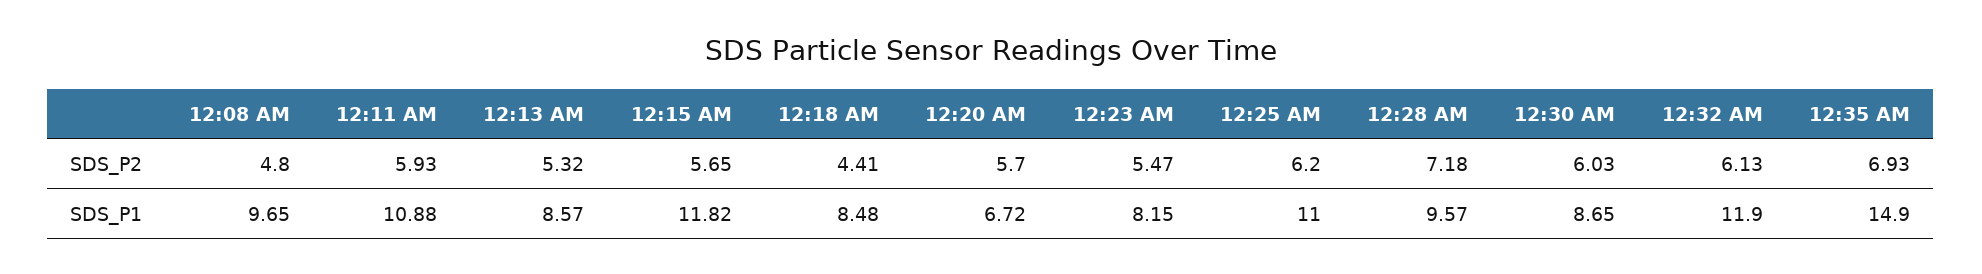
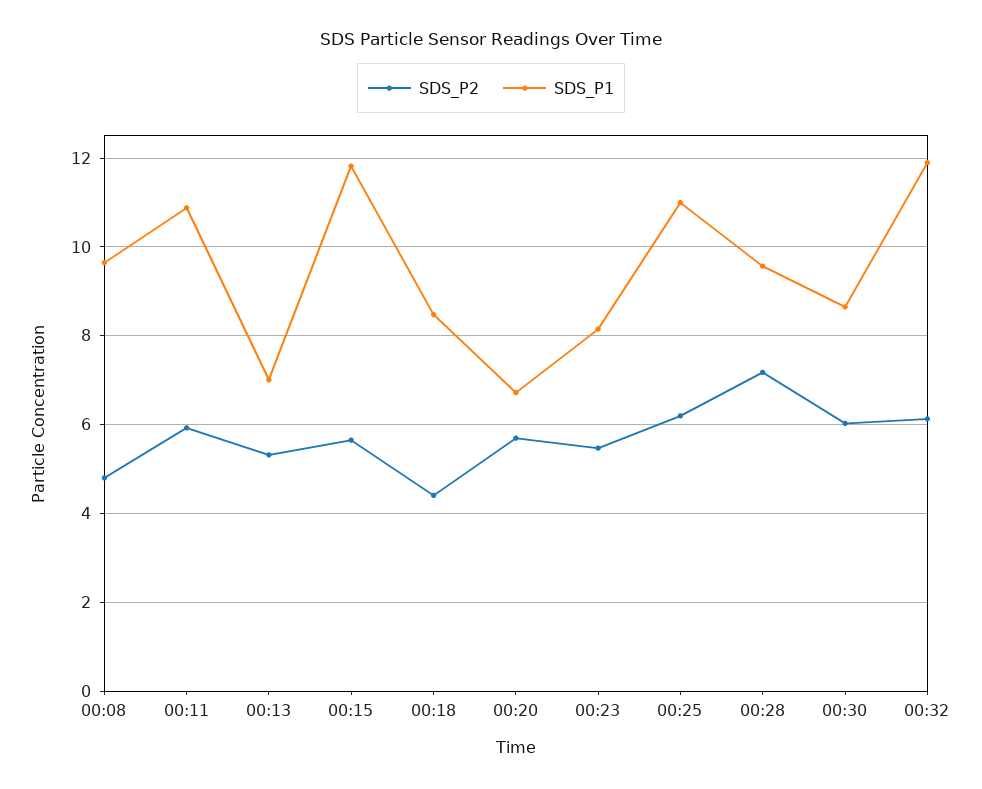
  {
    "SDS_P2": {
      "12:08 AM": 4.8,
      "12:11 AM": 5.93,
      "12:13 AM": 5.32,
      "12:15 AM": 5.65,
      "12:18 AM": 4.41,
      "12:20 AM": 5.7,
      "12:23 AM": 5.47,
      "12:25 AM": 6.2,
      "12:28 AM": 7.18,
      "12:30 AM": 6.03,
-     "12:32 AM": 6.13,
+     "12:32 AM": 6.13
-     "12:35 AM": 6.93
    },
    "SDS_P1": {
      "12:08 AM": 9.65,
      "12:11 AM": 10.88,
-     "12:13 AM": 8.57,
+     "12:13 AM": 7,
      "12:15 AM": 11.82,
      "12:18 AM": 8.48,
      "12:20 AM": 6.72,
      "12:23 AM": 8.15,
      "12:25 AM": 11,
      "12:28 AM": 9.57,
      "12:30 AM": 8.65,
-     "12:32 AM": 11.9,
+     "12:32 AM": 11.9
-     "12:35 AM": 14.9
    }
  }

